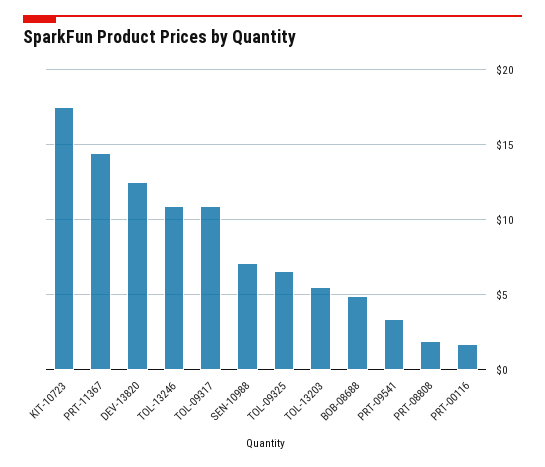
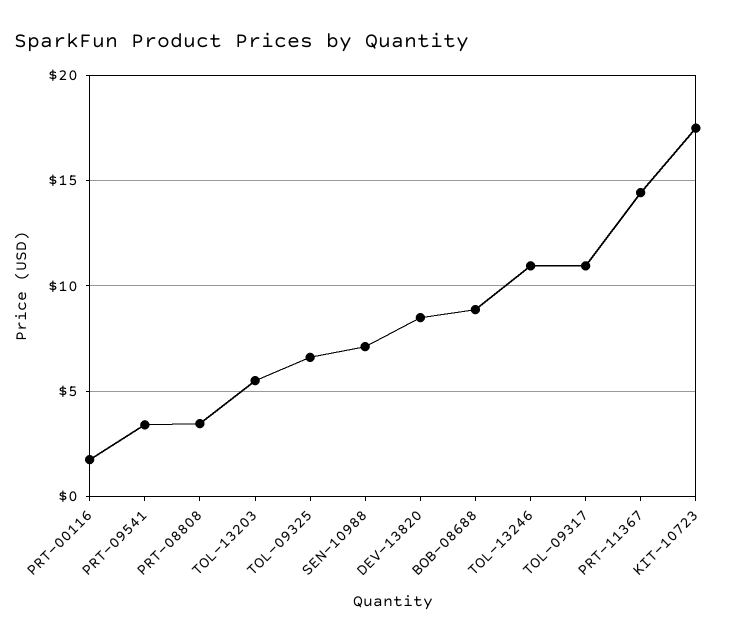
  {
    "KIT-10723": 17.5,
    "PRT-11367": 14.5,
-   "DEV-13820": 12.5,
+   "DEV-13820": 8.5,
    "TOL-13246": 11,
    "TOL-09317": 11,
    "SEN-10988": 7,
    "TOL-09325": 6.5,
    "TOL-13203": 5.5,
-   "BOB-08688": 5,
+   "BOB-08688": 9,
    "PRT-09541": 3.5,
-   "PRT-08808": 2,
+   "PRT-08808": 3.5,
    "PRT-00116": 2
  }

